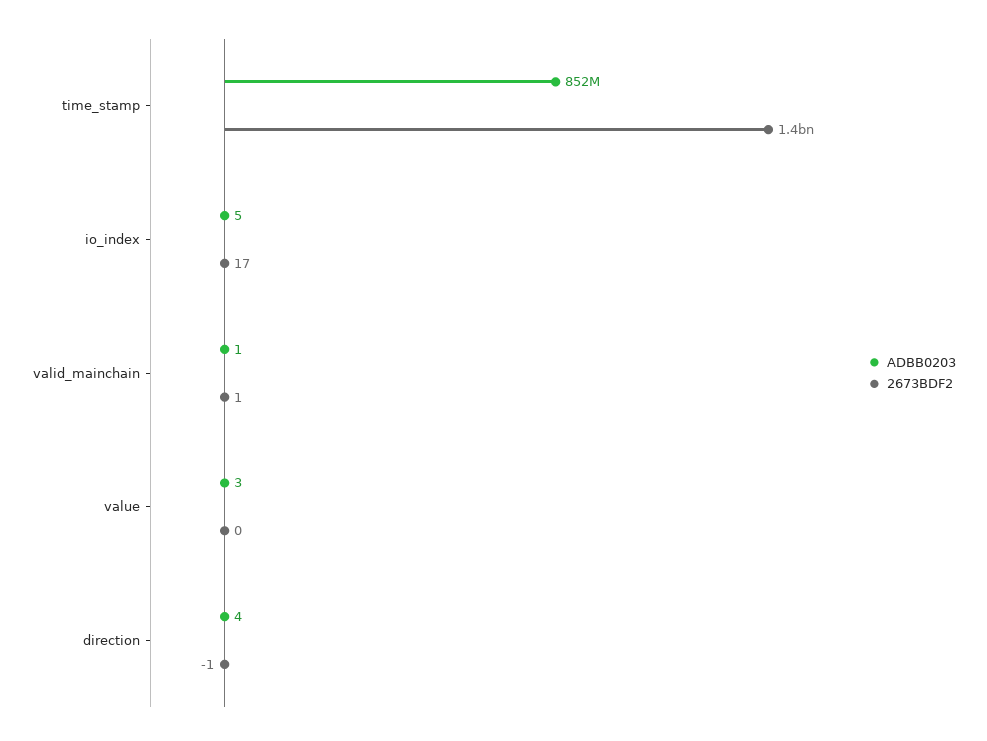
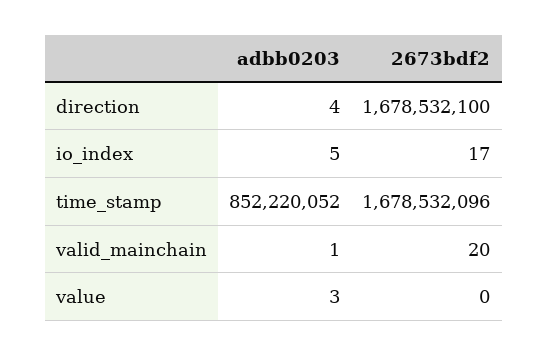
  {
    "ADBB0203": {
      "time_stamp": 852220052,
      "io_index": 5,
      "valid_mainchain": 1,
      "value": 3,
      "direction": 4
    },
    "2673BDF2": {
-     "time_stamp": 1400000000,
+     "time_stamp": 1678532096,
      "io_index": 17,
-     "valid_mainchain": 1,
+     "valid_mainchain": 20,
      "value": 0,
-     "direction": -1
+     "direction": 1678532100
    }
  }

